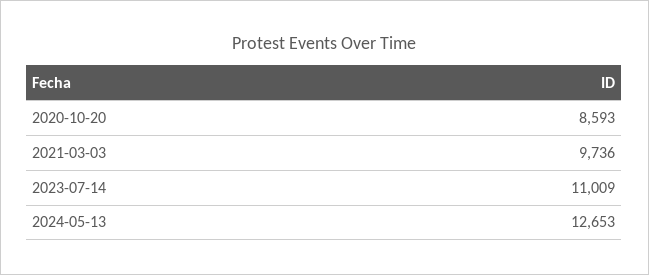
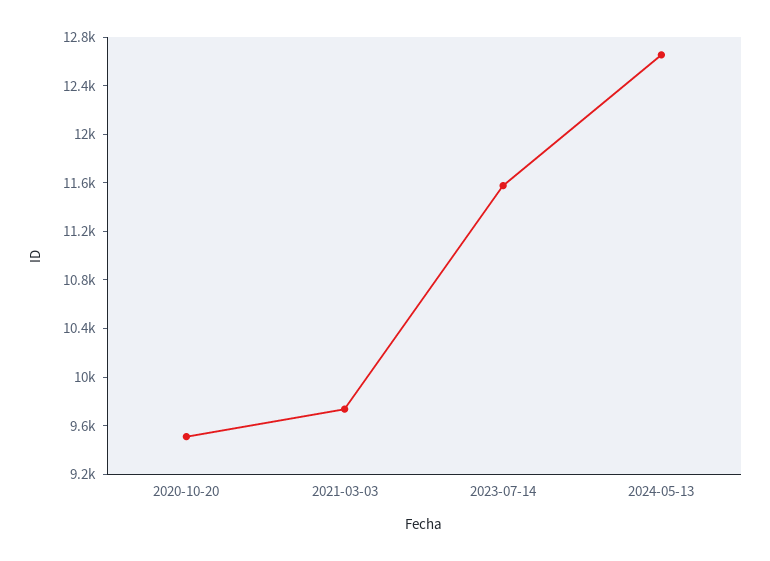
  {
-   "2020-10-20": 8593,
+   "2020-10-20": 9500,
    "2021-03-03": 9736,
-   "2023-07-14": 11009,
+   "2023-07-14": 11600,
    "2024-05-13": 12653
  }

